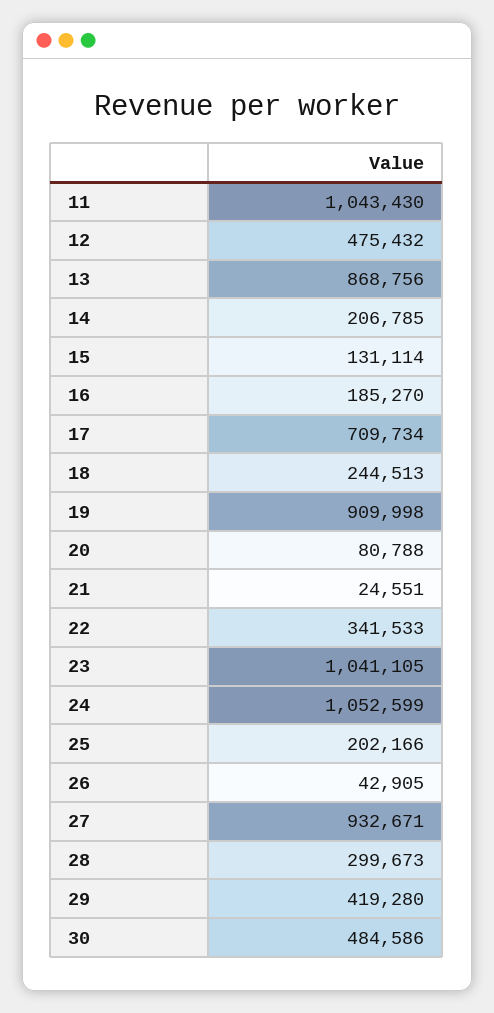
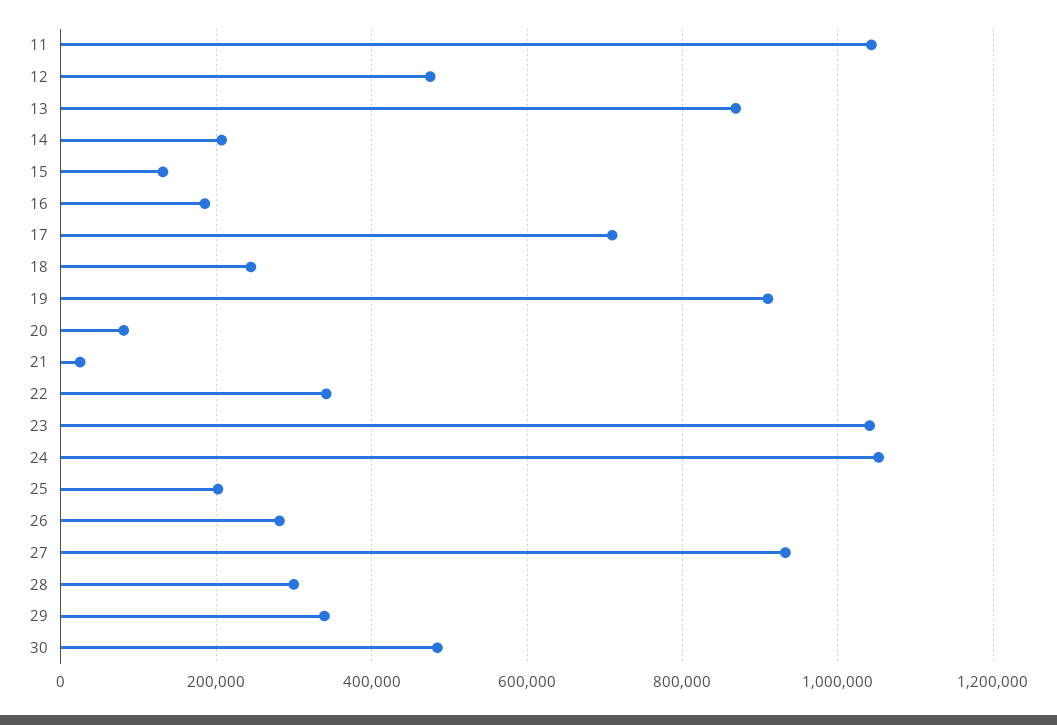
  {
    "11": 1043430,
    "12": 475432,
    "13": 868756,
    "14": 206785,
    "15": 131114,
    "16": 185270,
    "17": 709734,
    "18": 244513,
    "19": 909998,
    "20": 80788,
    "21": 24551,
    "22": 341533,
    "23": 1041105,
    "24": 1052599,
    "25": 202166,
-   "26": 42905,
+   "26": 280000,
    "27": 932671,
    "28": 299673,
-   "29": 419280,
+   "29": 340000,
    "30": 484586
  }

